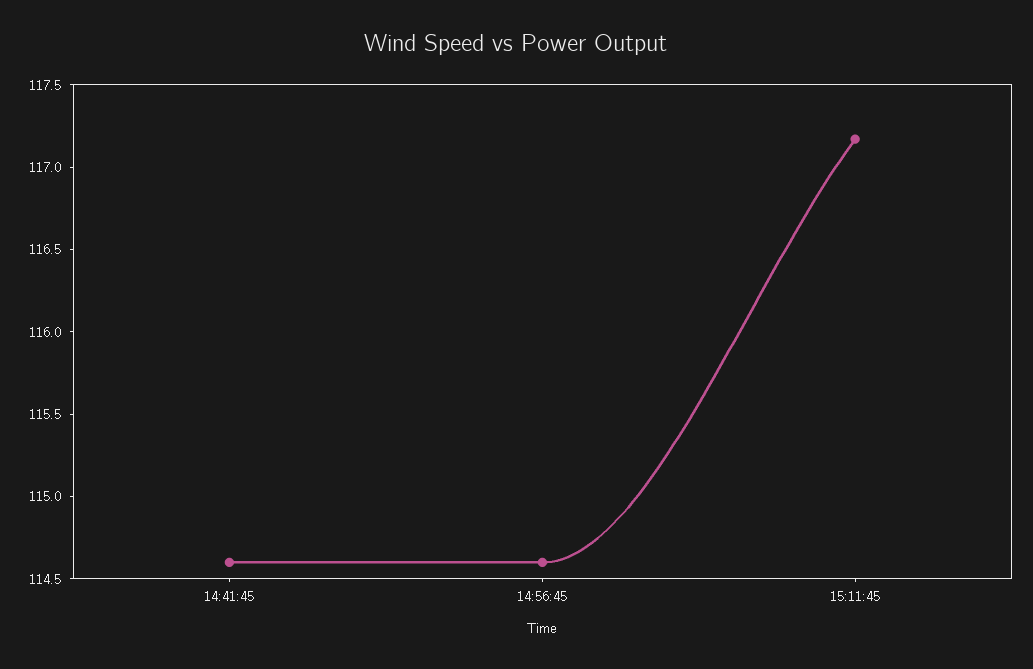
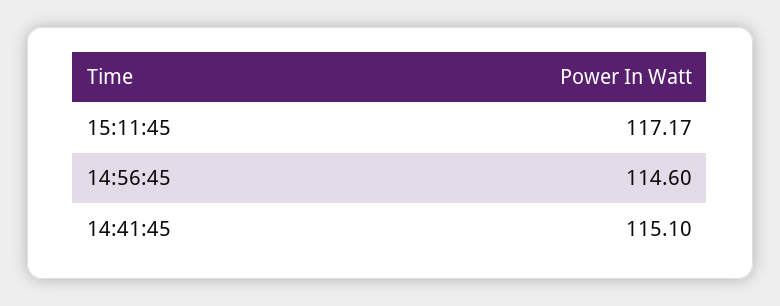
  {
-   "14:41:45": 114.6,
+   "14:41:45": 115.1,
    "14:56:45": 114.6,
    "15:11:45": 117.17
  }

